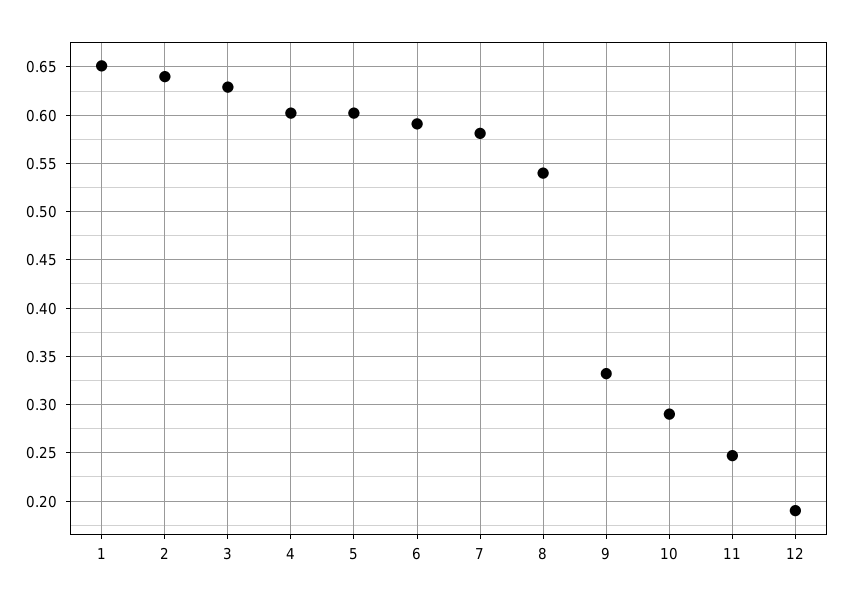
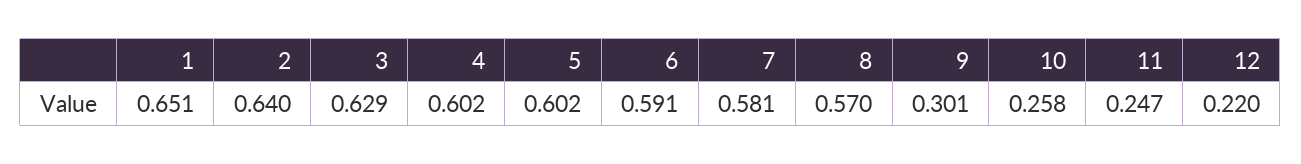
  {
    "1": 0.651,
    "2": 0.64,
    "3": 0.629,
    "4": 0.602,
    "5": 0.602,
    "6": 0.591,
    "7": 0.581,
-   "8": 0.54,
+   "8": 0.57,
-   "9": 0.33,
+   "9": 0.301,
-   "10": 0.29,
+   "10": 0.258,
    "11": 0.247,
-   "12": 0.19
+   "12": 0.22
  }

